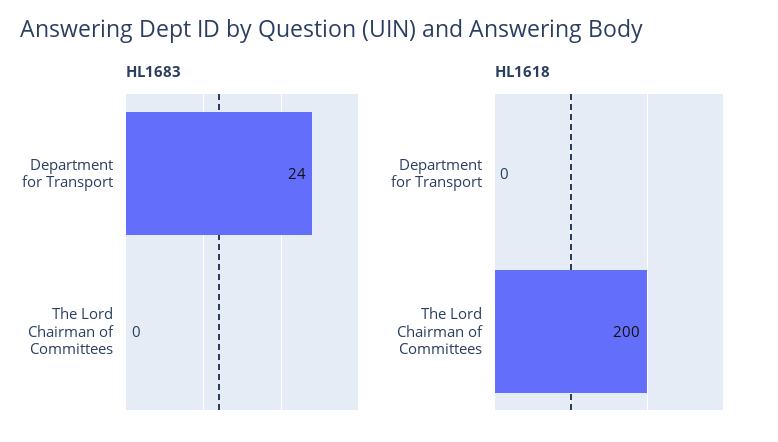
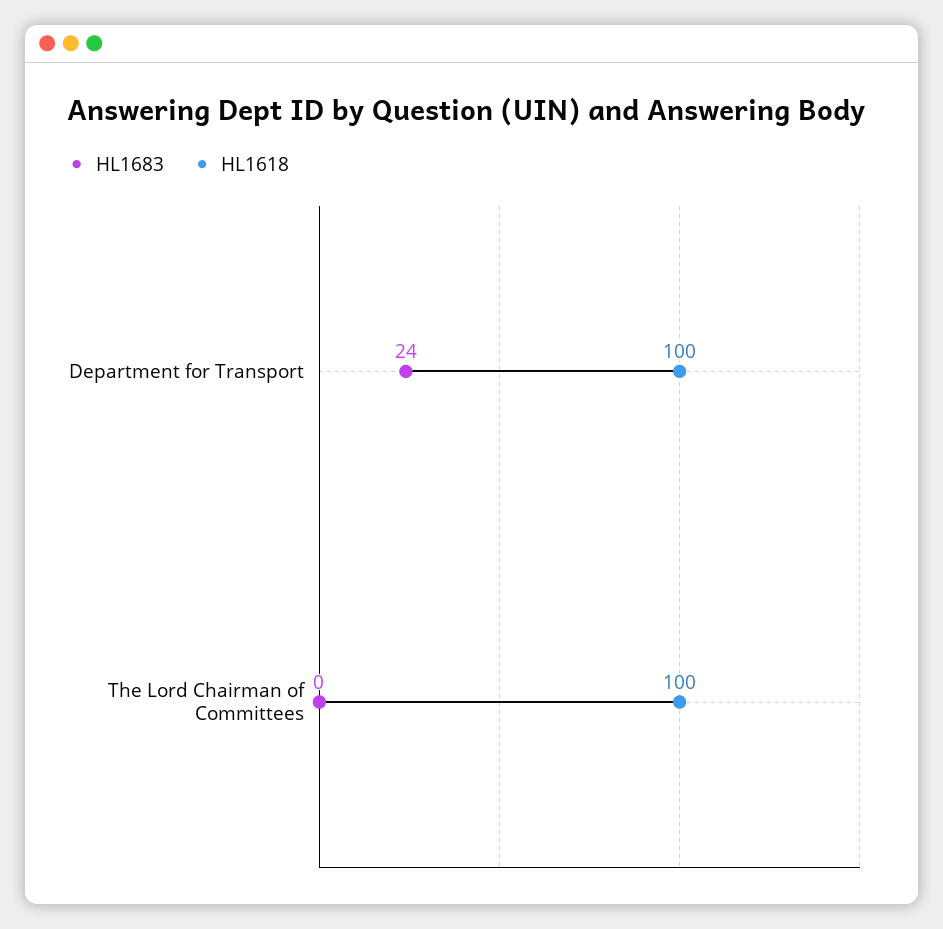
  {
    "HL1683": {
      "Department for Transport": 24,
      "The Lord Chairman of Committees": 0
    },
    "HL1618": {
-     "Department for Transport": 0,
+     "Department for Transport": 100,
-     "The Lord Chairman of Committees": 200
+     "The Lord Chairman of Committees": 100
    }
  }

